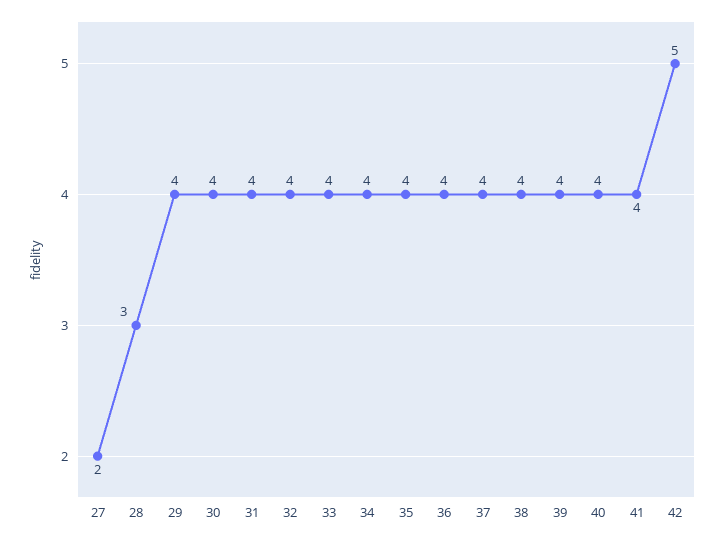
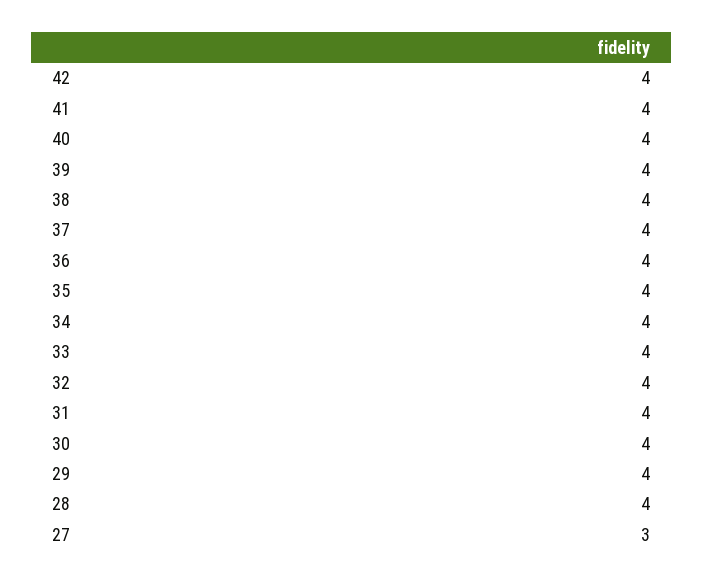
  {
-   "27": 2,
+   "27": 3,
-   "28": 3,
+   "28": 4,
    "29": 4,
    "30": 4,
    "31": 4,
    "32": 4,
    "33": 4,
    "34": 4,
    "35": 4,
    "36": 4,
    "37": 4,
    "38": 4,
    "39": 4,
    "40": 4,
    "41": 4,
-   "42": 5
+   "42": 4
  }

